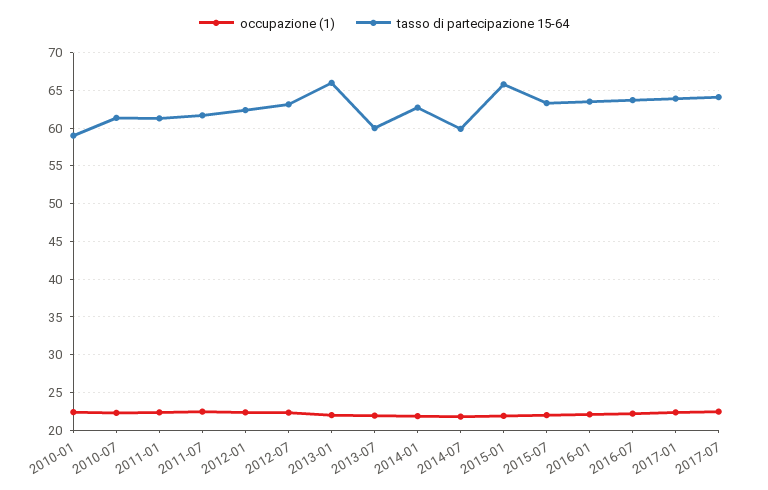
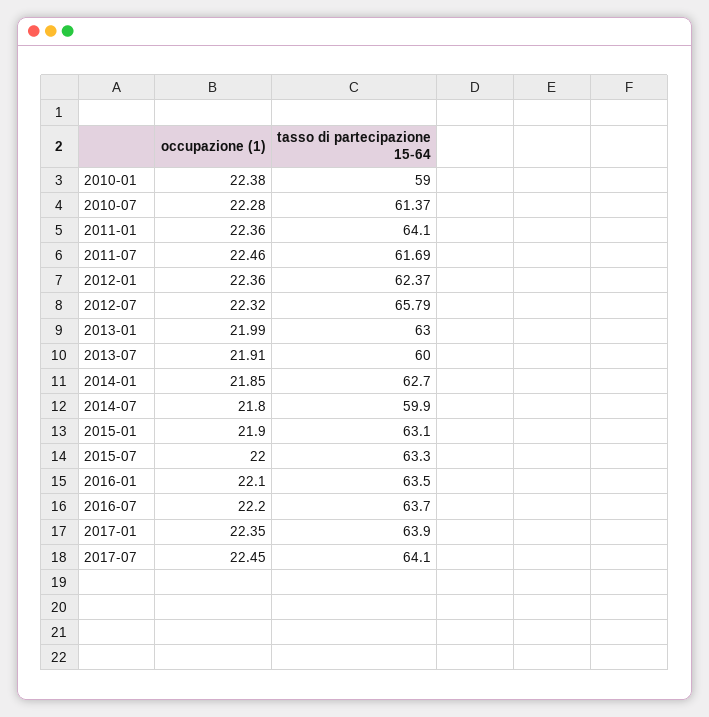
  {
    "occupazione (1)": {
      "2010-01": 22.38,
      "2010-07": 22.28,
      "2011-01": 22.36,
      "2011-07": 22.46,
      "2012-01": 22.36,
      "2012-07": 22.32,
      "2013-01": 21.99,
      "2013-07": 21.91,
      "2014-01": 21.85,
      "2014-07": 21.8,
      "2015-01": 21.9,
      "2015-07": 22,
      "2016-01": 22.1,
      "2016-07": 22.2,
      "2017-01": 22.35,
      "2017-07": 22.45
    },
    "tasso di partecipazione 15-64": {
      "2010-01": 59,
      "2010-07": 61.37,
-     "2011-01": 61,
+     "2011-01": 64.1,
      "2011-07": 61.69,
      "2012-01": 62.37,
-     "2012-07": 63,
+     "2012-07": 65.79,
-     "2013-01": 66,
+     "2013-01": 63,
      "2013-07": 60,
      "2014-01": 62.7,
      "2014-07": 59.9,
-     "2015-01": 66,
+     "2015-01": 63.1,
      "2015-07": 63.3,
      "2016-01": 63.5,
      "2016-07": 63.7,
      "2017-01": 63.9,
      "2017-07": 64.1
    }
  }

